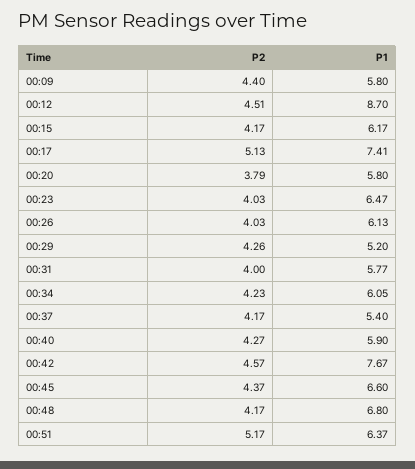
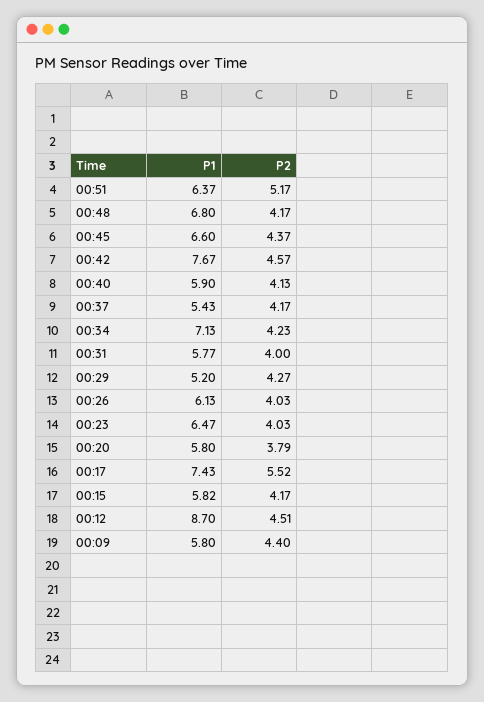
  {
    "P2": {
      "00:09": 4.4,
      "00:12": 4.51,
      "00:15": 4.17,
-     "00:17": 5.13,
+     "00:17": 5.52,
      "00:20": 3.79,
      "00:23": 4.03,
      "00:26": 4.03,
-     "00:29": 4.26,
+     "00:29": 4.27,
      "00:31": 4,
      "00:34": 4.23,
      "00:37": 4.17,
-     "00:40": 4.27,
+     "00:40": 4.13,
      "00:42": 4.57,
      "00:45": 4.37,
      "00:48": 4.17,
      "00:51": 5.17
    },
    "P1": {
      "00:09": 5.8,
      "00:12": 8.7,
-     "00:15": 6.17,
+     "00:15": 5.82,
-     "00:17": 7.41,
+     "00:17": 7.43,
      "00:20": 5.8,
      "00:23": 6.47,
      "00:26": 6.13,
      "00:29": 5.2,
      "00:31": 5.77,
-     "00:34": 6.05,
+     "00:34": 7.13,
-     "00:37": 5.4,
+     "00:37": 5.43,
      "00:40": 5.9,
      "00:42": 7.67,
      "00:45": 6.6,
      "00:48": 6.8,
      "00:51": 6.37
    }
  }

